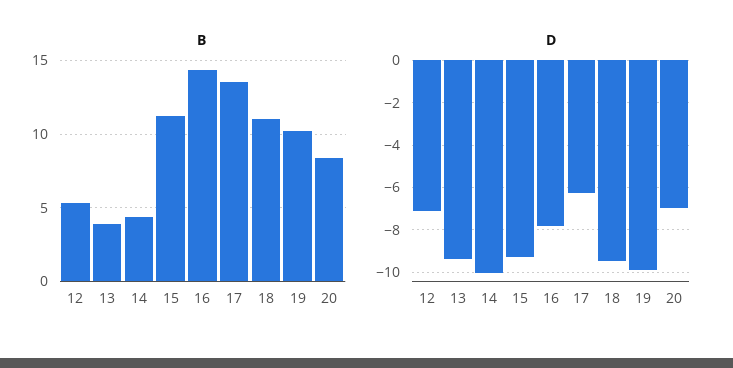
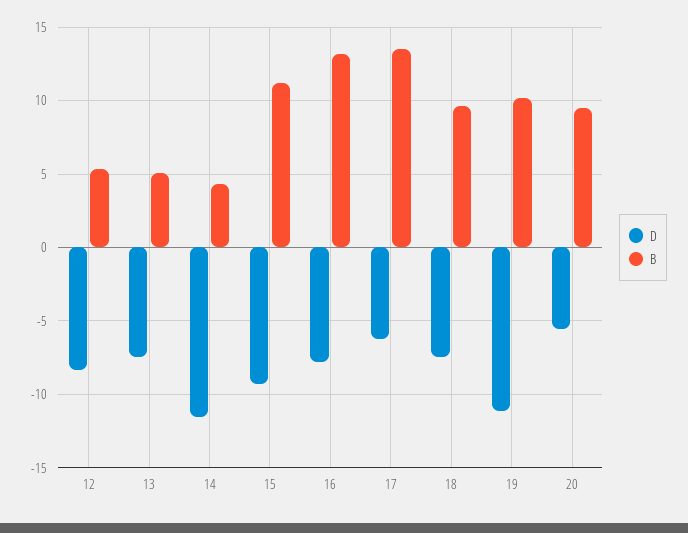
  {
    "B": {
      "12": 5.5,
-     "13": 4,
+     "13": 5,
      "14": 4.5,
      "15": 11,
-     "16": 14.5,
+     "16": 13,
      "17": 13.5,
-     "18": 11,
+     "18": 9.5,
      "19": 10,
-     "20": 8.5
+     "20": 9.5
    },
    "D": {
-     "12": -7,
+     "12": -8.5,
-     "13": -9.5,
+     "13": -7.5,
-     "14": -10,
+     "14": -11.5,
      "15": -9.5,
      "16": -8,
      "17": -6.5,
-     "18": -9.5,
+     "18": -7.5,
-     "19": -10,
+     "19": -11,
-     "20": -7
+     "20": -5.5
    }
  }

